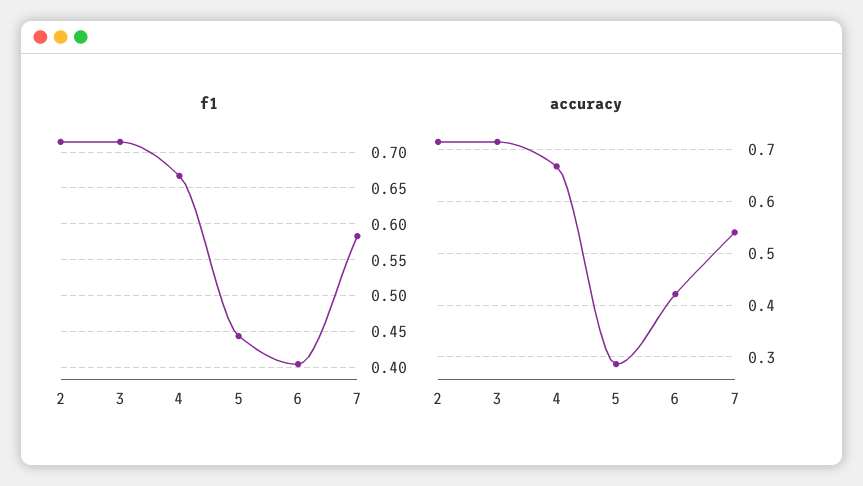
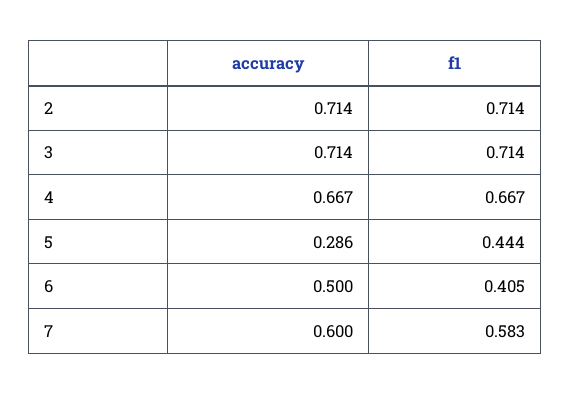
  {
    "f1": {
      "2": 0.714,
      "3": 0.714,
      "4": 0.667,
      "5": 0.444,
      "6": 0.405,
      "7": 0.583
    },
    "accuracy": {
      "2": 0.714,
      "3": 0.714,
      "4": 0.667,
      "5": 0.286,
-     "6": 0.42,
+     "6": 0.5,
-     "7": 0.54
+     "7": 0.6
    }
  }

